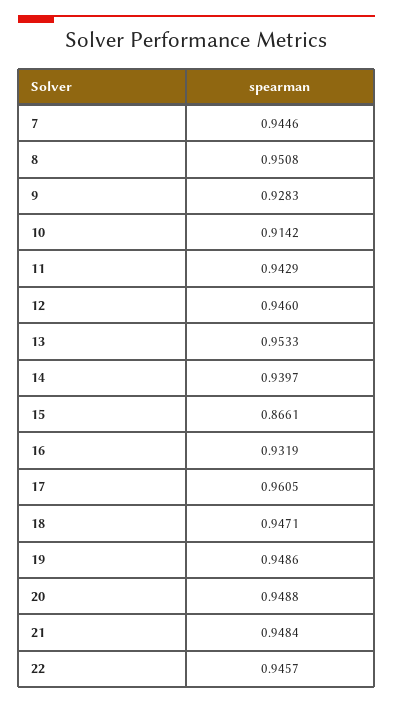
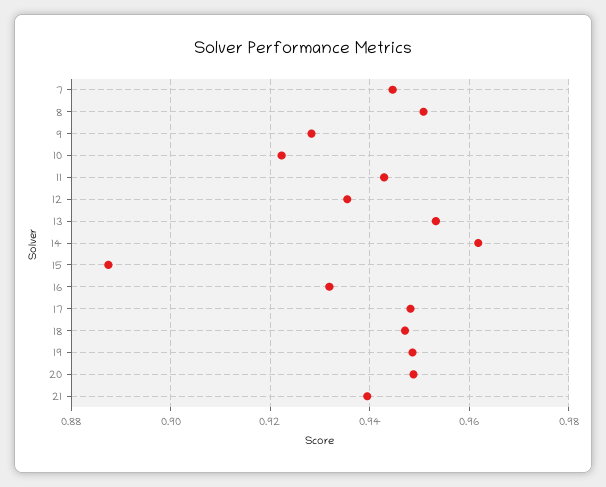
  {
    "7": 0.9446,
    "8": 0.9508,
    "9": 0.9283,
-   "10": 0.9142,
+   "10": 0.922,
    "11": 0.9429,
-   "12": 0.946,
+   "12": 0.936,
    "13": 0.9533,
-   "14": 0.9397,
+   "14": 0.962,
-   "15": 0.8661,
+   "15": 0.888,
    "16": 0.9319,
-   "17": 0.9605,
+   "17": 0.948,
    "18": 0.9471,
    "19": 0.9486,
    "20": 0.9488,
-   "21": 0.9484,
+   "21": 0.94
-   "22": 0.9457
  }

